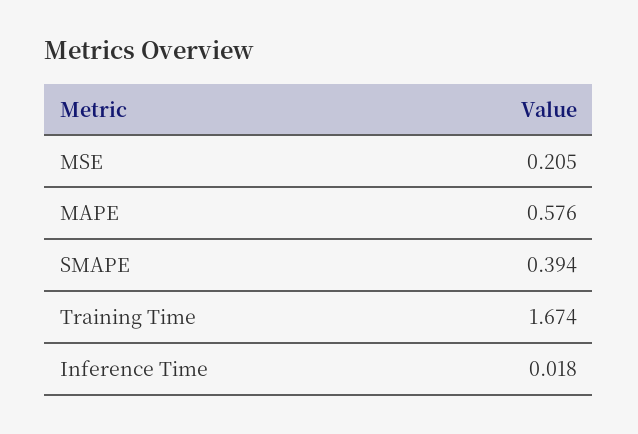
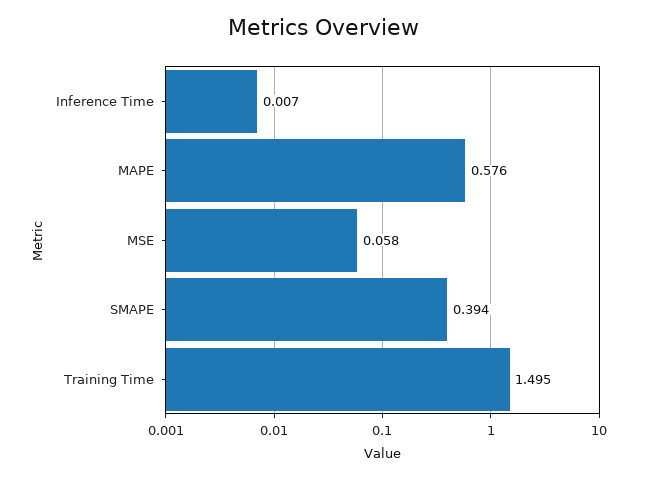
  {
-   "MSE": 0.205,
+   "MSE": 0.058,
    "MAPE": 0.576,
    "SMAPE": 0.394,
-   "Training Time": 1.674,
+   "Training Time": 1.495,
-   "Inference Time": 0.018
+   "Inference Time": 0.007
  }

